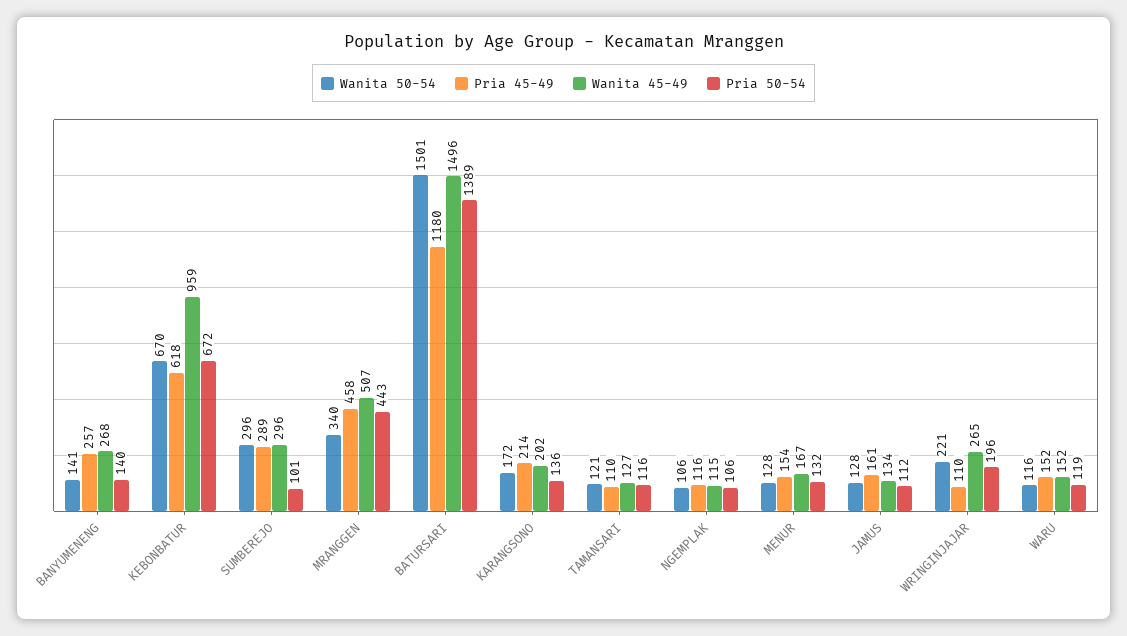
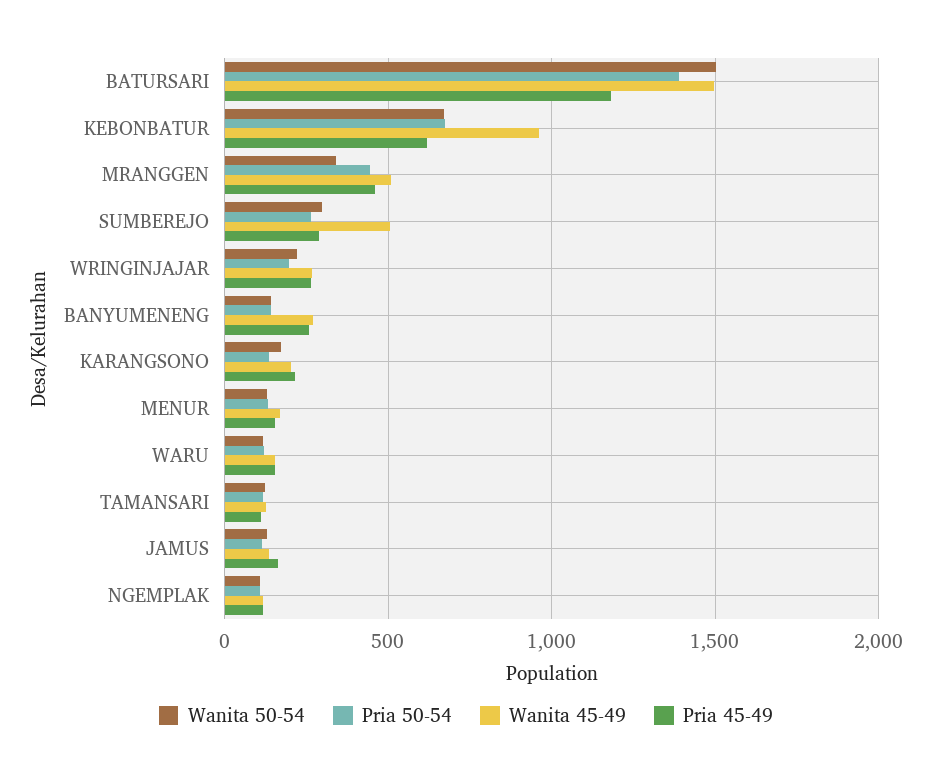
  {
    "Wanita 50-54": {
      "BANYUMENENG": 141,
      "KEBONBATUR": 670,
      "SUMBEREJO": 296,
      "MRANGGEN": 340,
      "BATURSARI": 1501,
      "KARANGSONO": 172,
      "TAMANSARI": 121,
      "NGEMPLAK": 106,
      "MENUR": 128,
      "JAMUS": 128,
      "WRINGINJAJAR": 221,
      "WARU": 116
    },
    "Pria 45-49": {
      "BANYUMENENG": 257,
      "KEBONBATUR": 618,
      "SUMBEREJO": 289,
      "MRANGGEN": 458,
      "BATURSARI": 1180,
      "KARANGSONO": 214,
      "TAMANSARI": 110,
      "NGEMPLAK": 116,
      "MENUR": 154,
      "JAMUS": 161,
-     "WRINGINJAJAR": 110,
+     "WRINGINJAJAR": 250,
      "WARU": 152
    },
    "Wanita 45-49": {
      "BANYUMENENG": 268,
      "KEBONBATUR": 959,
-     "SUMBEREJO": 296,
+     "SUMBEREJO": 500,
      "MRANGGEN": 507,
      "BATURSARI": 1496,
      "KARANGSONO": 202,
      "TAMANSARI": 127,
      "NGEMPLAK": 115,
      "MENUR": 167,
      "JAMUS": 134,
      "WRINGINJAJAR": 265,
      "WARU": 152
    },
    "Pria 50-54": {
      "BANYUMENENG": 140,
      "KEBONBATUR": 672,
-     "SUMBEREJO": 101,
+     "SUMBEREJO": 250,
      "MRANGGEN": 443,
      "BATURSARI": 1389,
      "KARANGSONO": 136,
      "TAMANSARI": 116,
      "NGEMPLAK": 106,
      "MENUR": 132,
      "JAMUS": 112,
      "WRINGINJAJAR": 196,
      "WARU": 119
    }
  }

